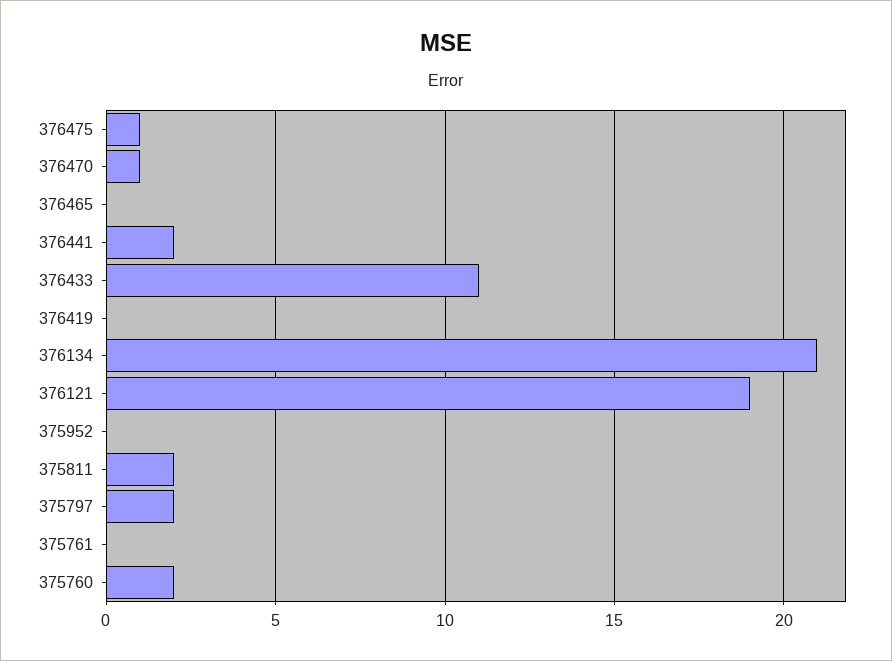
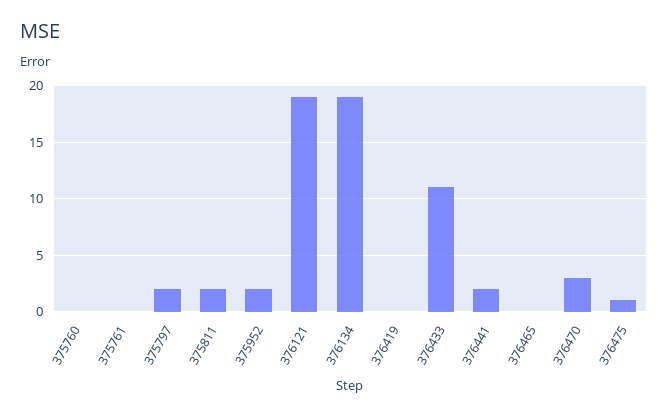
  {
    "376475": 1,
-   "376470": 1,
+   "376470": 3,
    "376465": 0,
    "376441": 2,
    "376433": 11,
    "376419": 0,
-   "376134": 21,
+   "376134": 19,
    "376121": 19,
-   "375952": 0,
+   "375952": 2,
    "375811": 2,
    "375797": 2,
    "375761": 0,
-   "375760": 2
+   "375760": 0
  }

